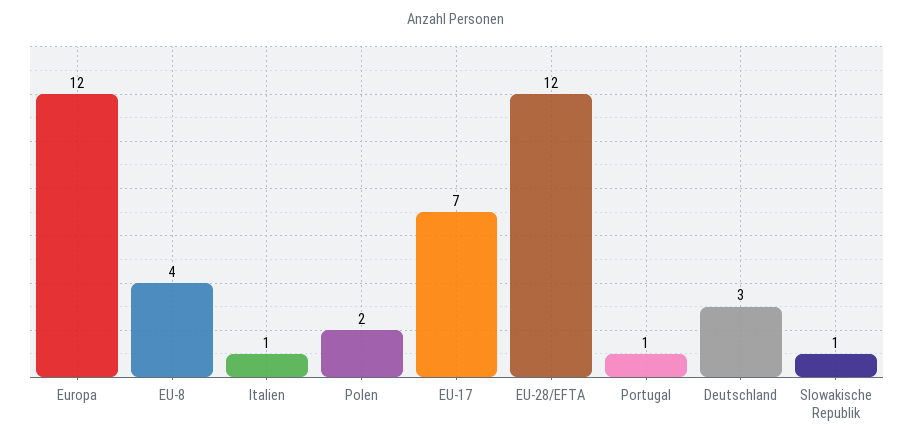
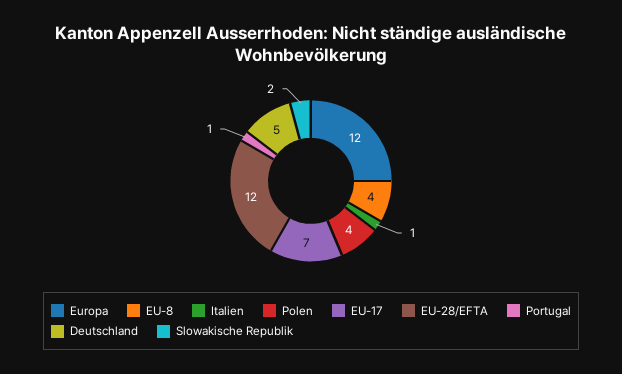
  {
    "Europa": 12,
    "EU-8": 4,
    "Italien": 1,
-   "Polen": 2,
+   "Polen": 4,
    "EU-17": 7,
    "EU-28/EFTA": 12,
    "Portugal": 1,
-   "Deutschland": 3,
+   "Deutschland": 5,
-   "Slowakische Republik": 1
+   "Slowakische Republik": 2
  }

